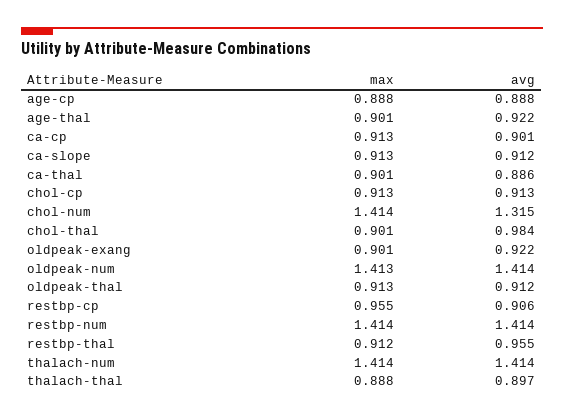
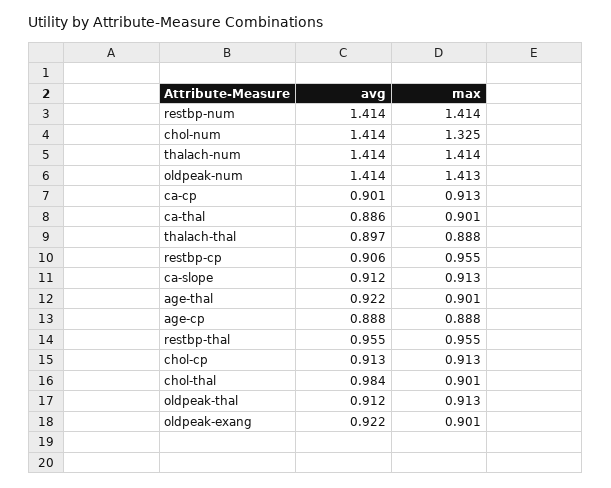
  {
    "max": {
      "age-cp": 0.888,
      "age-thal": 0.901,
      "ca-cp": 0.913,
      "ca-slope": 0.913,
      "ca-thal": 0.901,
      "chol-cp": 0.913,
-     "chol-num": 1.414,
+     "chol-num": 1.325,
      "chol-thal": 0.901,
      "oldpeak-exang": 0.901,
      "oldpeak-num": 1.413,
      "oldpeak-thal": 0.913,
      "restbp-cp": 0.955,
      "restbp-num": 1.414,
-     "restbp-thal": 0.912,
+     "restbp-thal": 0.955,
      "thalach-num": 1.414,
      "thalach-thal": 0.888
    },
    "avg": {
      "age-cp": 0.888,
      "age-thal": 0.922,
      "ca-cp": 0.901,
      "ca-slope": 0.912,
      "ca-thal": 0.886,
      "chol-cp": 0.913,
-     "chol-num": 1.315,
+     "chol-num": 1.414,
      "chol-thal": 0.984,
      "oldpeak-exang": 0.922,
      "oldpeak-num": 1.414,
      "oldpeak-thal": 0.912,
      "restbp-cp": 0.906,
      "restbp-num": 1.414,
      "restbp-thal": 0.955,
      "thalach-num": 1.414,
      "thalach-thal": 0.897
    }
  }

